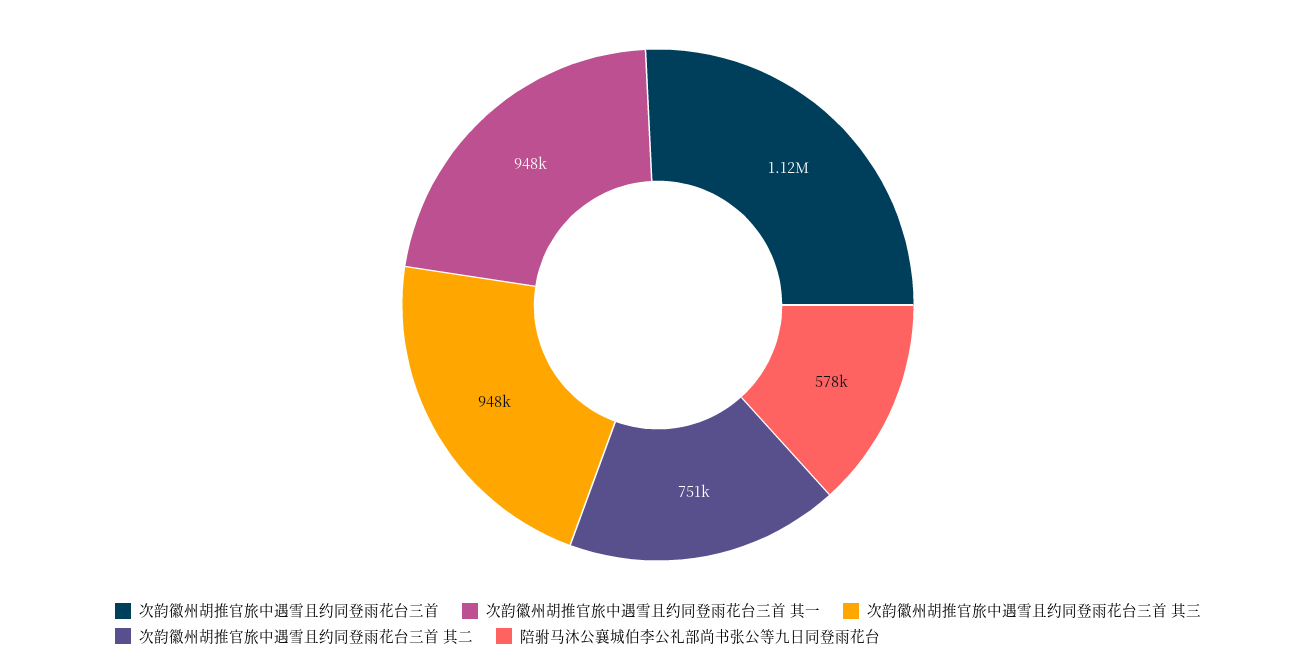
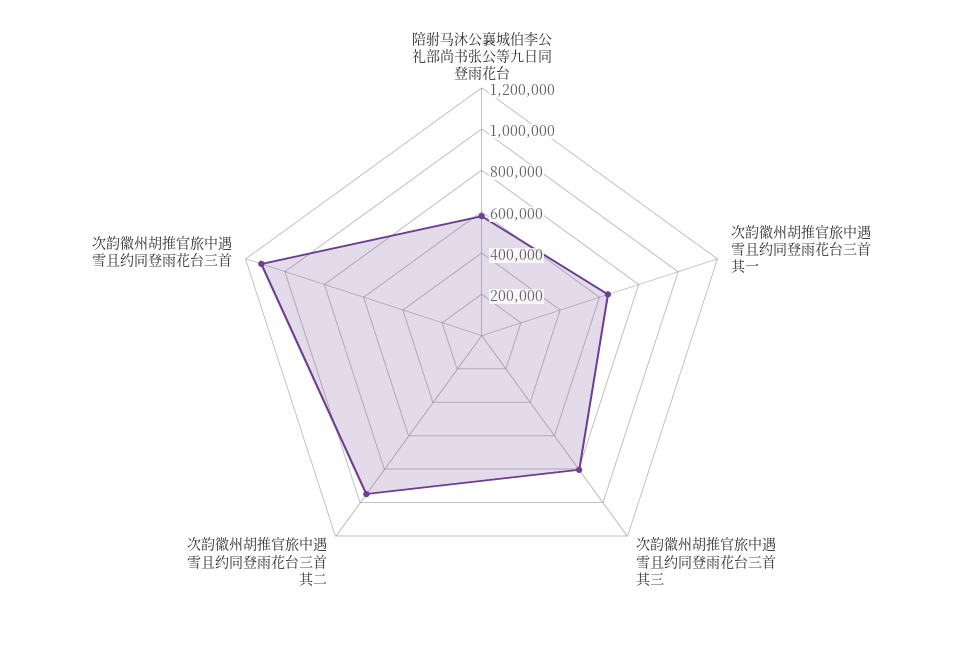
  {
    "次韵徽州胡推官旅中遇雪且约同登雨花台三首": 1120000,
-   "次韵徽州胡推官旅中遇雪且约同登雨花台三首 其一": 948000,
+   "次韵徽州胡推官旅中遇雪且约同登雨花台三首 其一": 650000,
-   "次韵徽州胡推官旅中遇雪且约同登雨花台三首 其三": 948000,
+   "次韵徽州胡推官旅中遇雪且约同登雨花台三首 其三": 800000,
-   "次韵徽州胡推官旅中遇雪且约同登雨花台三首 其二": 751000,
+   "次韵徽州胡推官旅中遇雪且约同登雨花台三首 其二": 950000,
    "陪驸马沐公襄城伯李公礼部尚书张公等九日同登雨花台": 578000
  }

